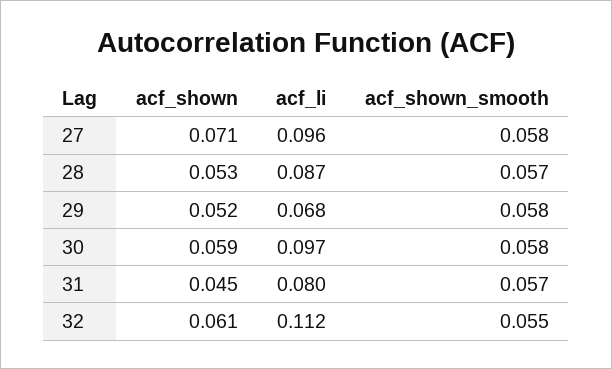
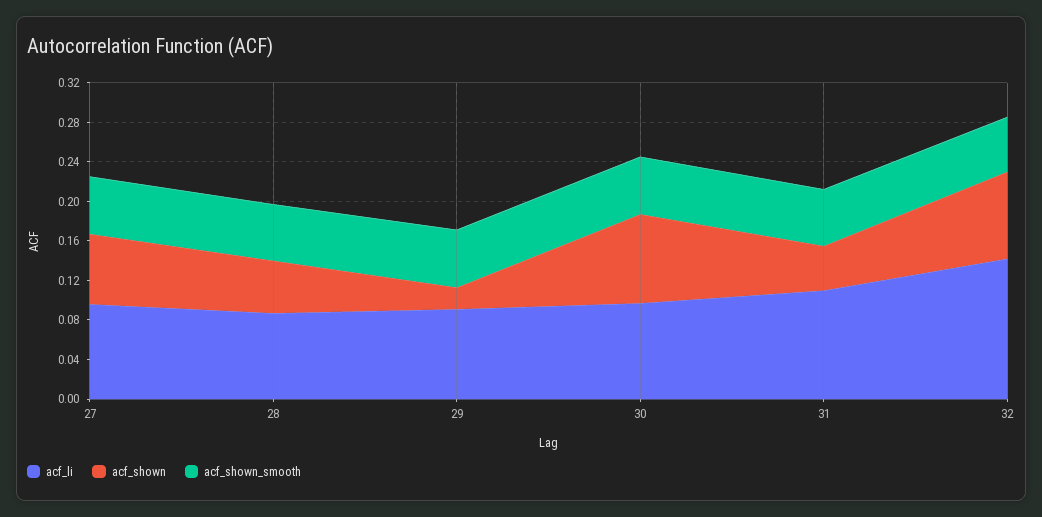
  {
    "acf_shown": {
      "27": 0.071,
      "28": 0.053,
-     "29": 0.052,
+     "29": 0.02,
-     "30": 0.059,
+     "30": 0.09,
      "31": 0.045,
-     "32": 0.061
+     "32": 0.09
    },
    "acf_li": {
      "27": 0.096,
      "28": 0.087,
-     "29": 0.068,
+     "29": 0.09,
      "30": 0.097,
-     "31": 0.08,
+     "31": 0.11,
-     "32": 0.112
+     "32": 0.14
    },
    "acf_shown_smooth": {
      "27": 0.058,
      "28": 0.057,
      "29": 0.058,
      "30": 0.058,
      "31": 0.057,
      "32": 0.055
    }
  }

